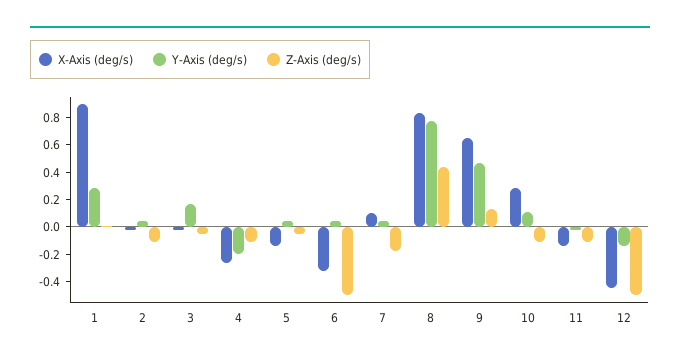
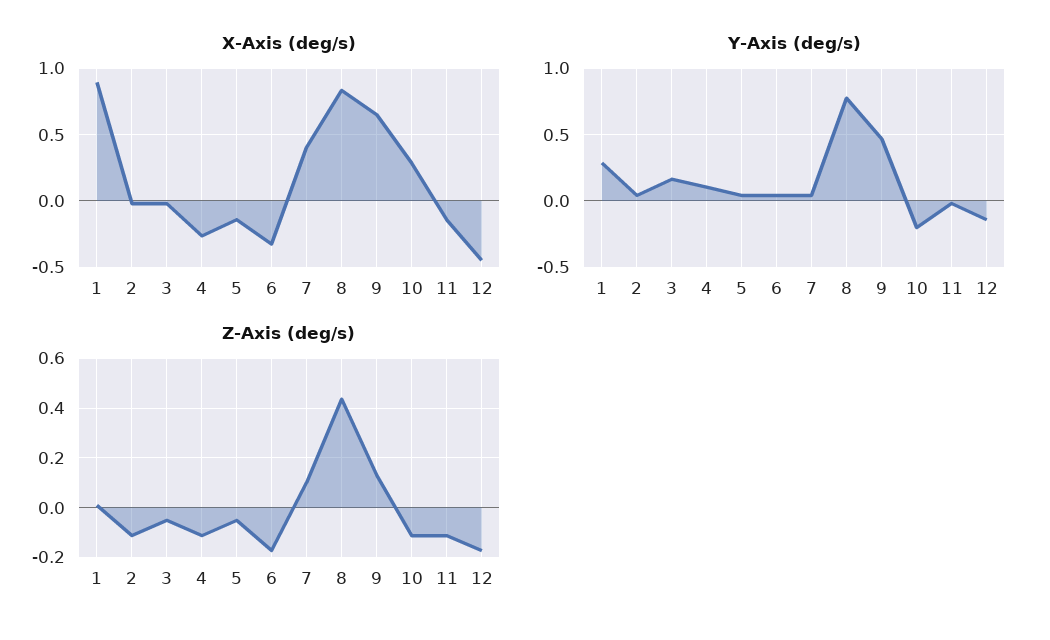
  {
    "X-Axis (deg/s)": {
      "1": 0.9,
      "2": 0,
      "3": 0,
      "4": -0.25,
      "5": -0.15,
      "6": -0.35,
-     "7": 0.1,
+     "7": 0.4,
      "8": 0.85,
      "9": 0.65,
      "10": 0.3,
      "11": -0.15,
      "12": -0.45
    },
    "Y-Axis (deg/s)": {
      "1": 0.3,
      "2": 0.05,
      "3": 0.15,
-     "4": -0.2,
+     "4": 0.1,
      "5": 0.05,
      "6": 0.05,
      "7": 0.05,
      "8": 0.75,
      "9": 0.45,
-     "10": 0.1,
+     "10": -0.2,
      "11": 0,
      "12": -0.15
    },
    "Z-Axis (deg/s)": {
      "1": 0,
      "2": -0.1,
      "3": -0.05,
      "4": -0.1,
      "5": -0.05,
-     "6": -0.5,
+     "6": -0.175,
-     "7": -0.2,
+     "7": 0.1,
      "8": 0.425,
      "9": 0.125,
      "10": -0.1,
      "11": -0.1,
-     "12": -0.5
+     "12": -0.175
    }
  }

